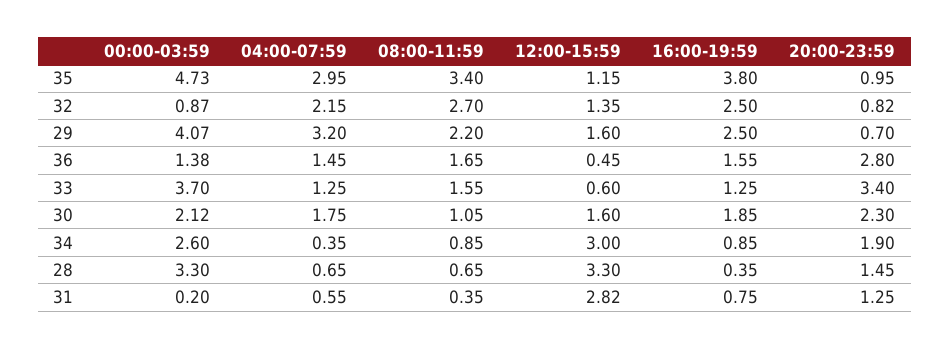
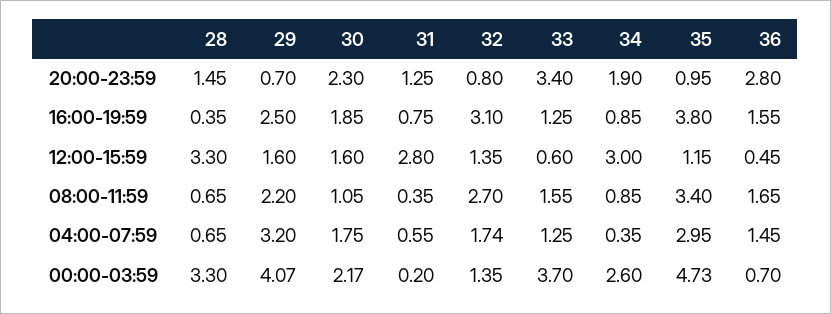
  {
    "00:00-03:59": {
      "35": 4.73,
-     "32": 0.87,
+     "32": 1.35,
      "29": 4.07,
-     "36": 1.38,
+     "36": 0.7,
      "33": 3.7,
-     "30": 2.12,
+     "30": 2.17,
      "34": 2.6,
      "28": 3.3,
      "31": 0.2
    },
    "04:00-07:59": {
      "35": 2.95,
-     "32": 2.15,
+     "32": 1.74,
      "29": 3.2,
      "36": 1.45,
      "33": 1.25,
      "30": 1.75,
      "34": 0.35,
      "28": 0.65,
      "31": 0.55
    },
    "08:00-11:59": {
      "35": 3.4,
      "32": 2.7,
      "29": 2.2,
      "36": 1.65,
      "33": 1.55,
      "30": 1.05,
      "34": 0.85,
      "28": 0.65,
      "31": 0.35
    },
    "12:00-15:59": {
      "35": 1.15,
      "32": 1.35,
      "29": 1.6,
      "36": 0.45,
      "33": 0.6,
      "30": 1.6,
      "34": 3,
      "28": 3.3,
-     "31": 2.82
+     "31": 2.8
    },
    "16:00-19:59": {
      "35": 3.8,
-     "32": 2.5,
+     "32": 3.1,
      "29": 2.5,
      "36": 1.55,
      "33": 1.25,
      "30": 1.85,
      "34": 0.85,
      "28": 0.35,
      "31": 0.75
    },
    "20:00-23:59": {
      "35": 0.95,
-     "32": 0.82,
+     "32": 0.8,
      "29": 0.7,
      "36": 2.8,
      "33": 3.4,
      "30": 2.3,
      "34": 1.9,
      "28": 1.45,
      "31": 1.25
    }
  }

